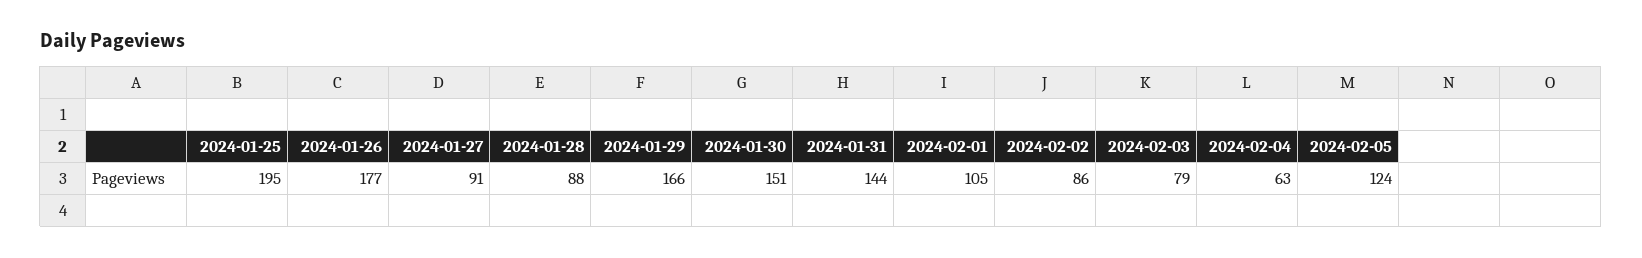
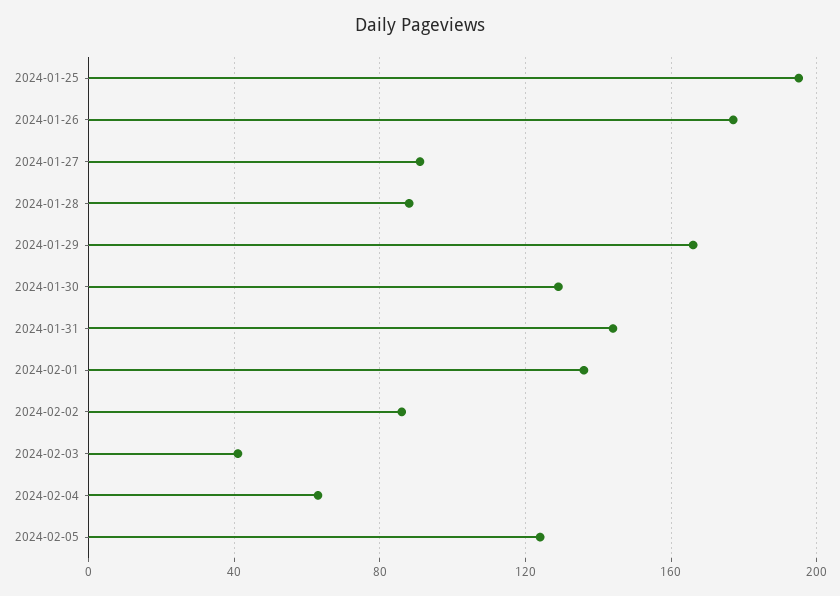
  {
    "2024-01-25": 195,
    "2024-01-26": 177,
    "2024-01-27": 91,
    "2024-01-28": 88,
    "2024-01-29": 166,
-   "2024-01-30": 151,
+   "2024-01-30": 130,
    "2024-01-31": 144,
-   "2024-02-01": 105,
+   "2024-02-01": 135,
    "2024-02-02": 86,
-   "2024-02-03": 79,
+   "2024-02-03": 40,
    "2024-02-04": 63,
    "2024-02-05": 124
  }

